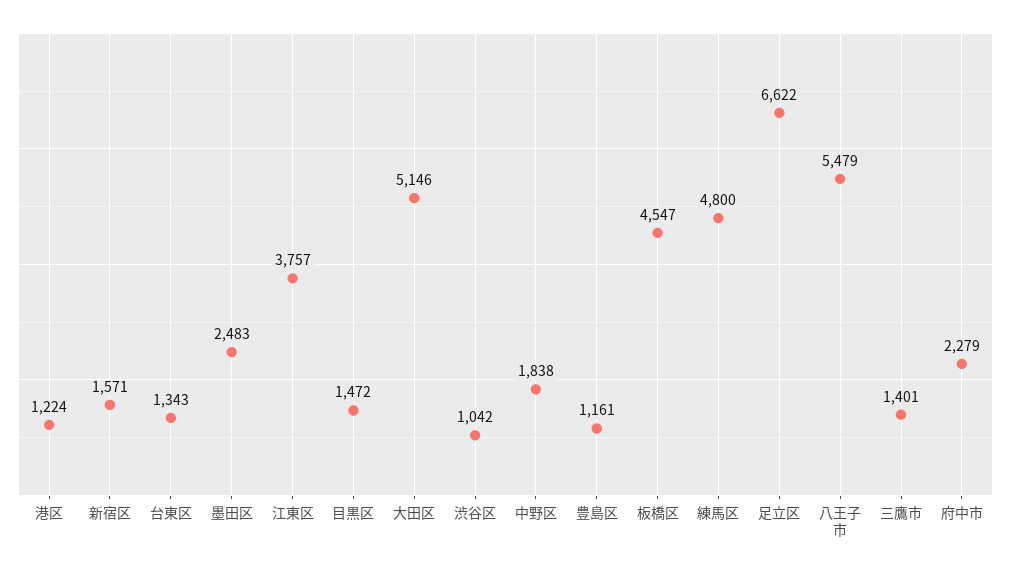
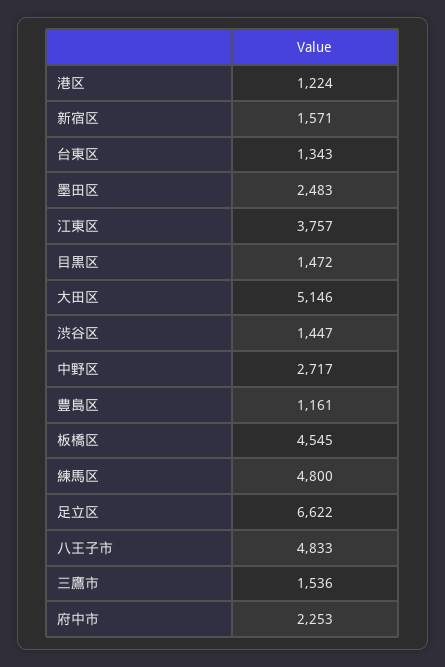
  {
    "港区": 1224,
    "新宿区": 1571,
    "台東区": 1343,
    "墨田区": 2483,
    "江東区": 3757,
    "目黒区": 1472,
    "大田区": 5146,
-   "渋谷区": 1042,
+   "渋谷区": 1447,
-   "中野区": 1838,
+   "中野区": 2717,
    "豊島区": 1161,
-   "板橋区": 4547,
+   "板橋区": 4545,
    "練馬区": 4800,
    "足立区": 6622,
-   "八王子市": 5479,
+   "八王子市": 4833,
-   "三鷹市": 1401,
+   "三鷹市": 1536,
-   "府中市": 2279
+   "府中市": 2253
  }

